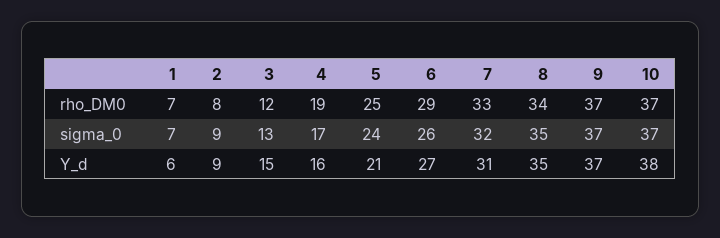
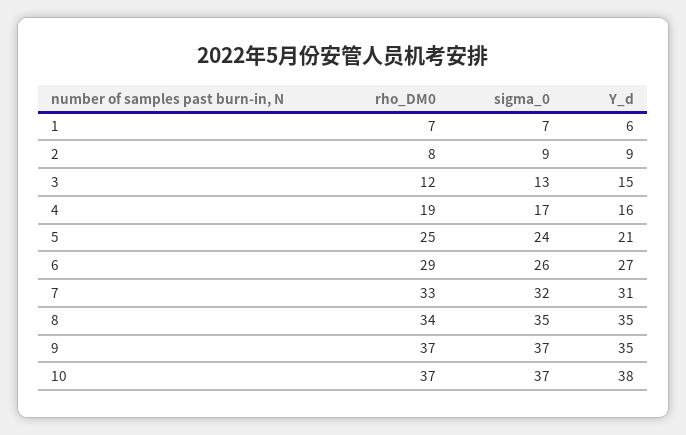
  {
    "1": {
      "rho_DM0": 7,
      "sigma_0": 7,
      "Y_d": 6
    },
    "2": {
      "rho_DM0": 8,
      "sigma_0": 9,
      "Y_d": 9
    },
    "3": {
      "rho_DM0": 12,
      "sigma_0": 13,
      "Y_d": 15
    },
    "4": {
      "rho_DM0": 19,
      "sigma_0": 17,
      "Y_d": 16
    },
    "5": {
      "rho_DM0": 25,
      "sigma_0": 24,
      "Y_d": 21
    },
    "6": {
      "rho_DM0": 29,
      "sigma_0": 26,
      "Y_d": 27
    },
    "7": {
      "rho_DM0": 33,
      "sigma_0": 32,
      "Y_d": 31
    },
    "8": {
      "rho_DM0": 34,
      "sigma_0": 35,
      "Y_d": 35
    },
    "9": {
      "rho_DM0": 37,
      "sigma_0": 37,
-     "Y_d": 37
+     "Y_d": 35
    },
    "10": {
      "rho_DM0": 37,
      "sigma_0": 37,
      "Y_d": 38
    }
  }

